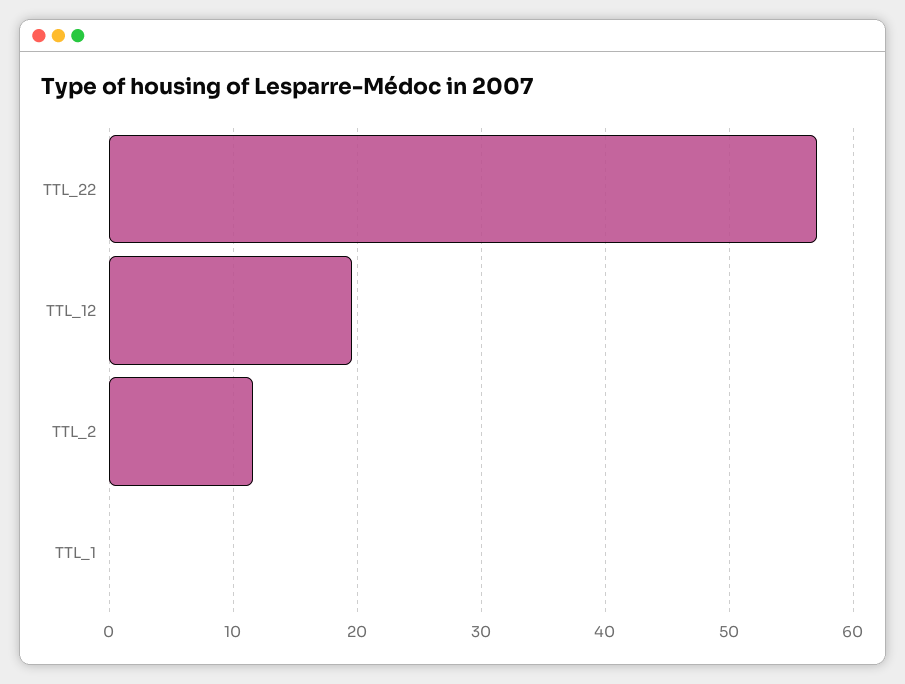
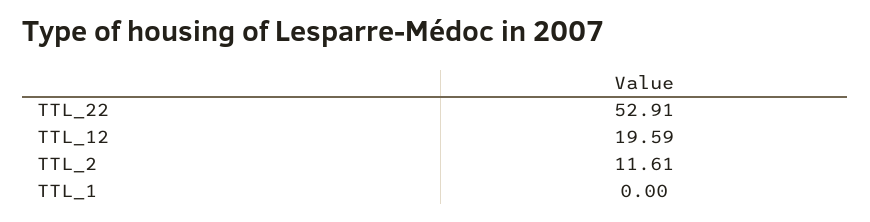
  {
-   "TTL_22": 57,
+   "TTL_22": 52.91,
    "TTL_12": 19.59,
    "TTL_2": 11.61,
    "TTL_1": 0
  }

